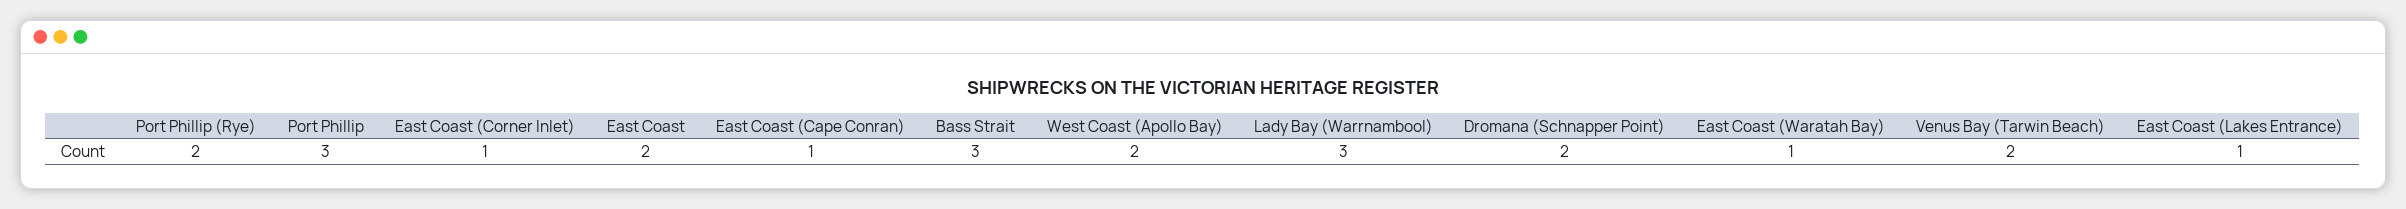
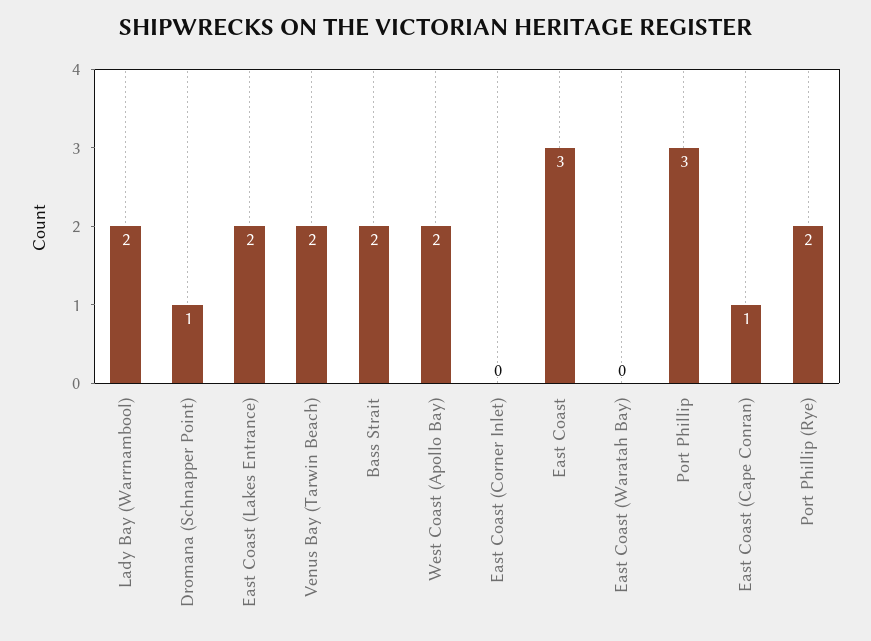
  {
    "Port Phillip (Rye)": 2,
    "Port Phillip": 3,
-   "East Coast (Corner Inlet)": 1,
+   "East Coast (Corner Inlet)": 0,
-   "East Coast": 2,
+   "East Coast": 3,
    "East Coast (Cape Conran)": 1,
-   "Bass Strait": 3,
+   "Bass Strait": 2,
    "West Coast (Apollo Bay)": 2,
-   "Lady Bay (Warrnambool)": 3,
+   "Lady Bay (Warrnambool)": 2,
-   "Dromana (Schnapper Point)": 2,
+   "Dromana (Schnapper Point)": 1,
-   "East Coast (Waratah Bay)": 1,
+   "East Coast (Waratah Bay)": 0,
    "Venus Bay (Tarwin Beach)": 2,
-   "East Coast (Lakes Entrance)": 1
+   "East Coast (Lakes Entrance)": 2
  }

